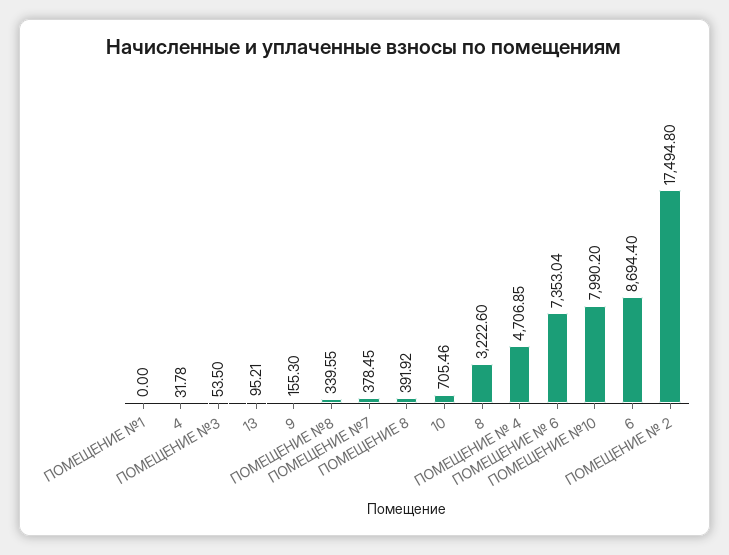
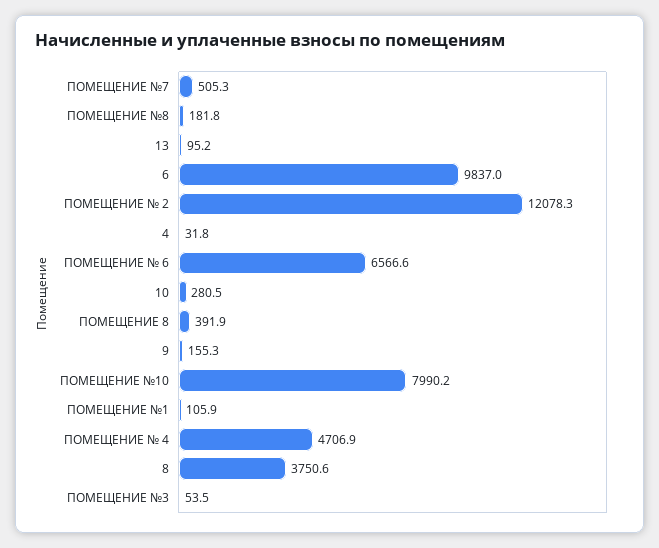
  {
-   "ПОМЕЩЕНИЕ №1": 0,
+   "ПОМЕЩЕНИЕ №1": 105.9,
    "4": 31.78,
    "ПОМЕЩЕНИЕ №3": 53.5,
    "13": 95.21,
    "9": 155.3,
-   "ПОМЕЩЕНИЕ №8": 339.55,
+   "ПОМЕЩЕНИЕ №8": 181.8,
-   "ПОМЕЩЕНИЕ №7": 378.45,
+   "ПОМЕЩЕНИЕ №7": 505.3,
    "ПОМЕЩЕНИЕ 8": 391.92,
-   "10": 705.46,
+   "10": 280.5,
-   "8": 3222.6,
+   "8": 3750.6,
    "ПОМЕЩЕНИЕ № 4": 4706.85,
-   "ПОМЕЩЕНИЕ № 6": 7353.04,
+   "ПОМЕЩЕНИЕ № 6": 6566.6,
    "ПОМЕЩЕНИЕ №10": 7990.2,
-   "6": 8694.4,
+   "6": 9837,
-   "ПОМЕЩЕНИЕ № 2": 17494.8
+   "ПОМЕЩЕНИЕ № 2": 12078.3
  }

